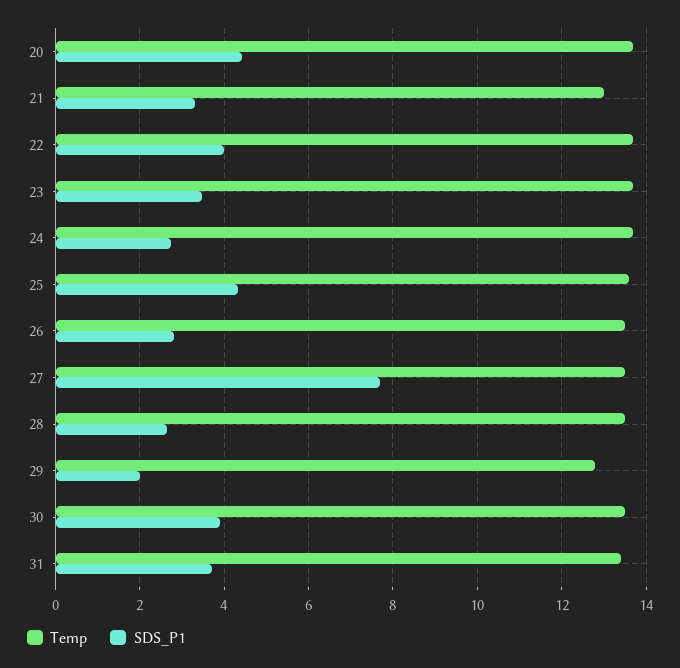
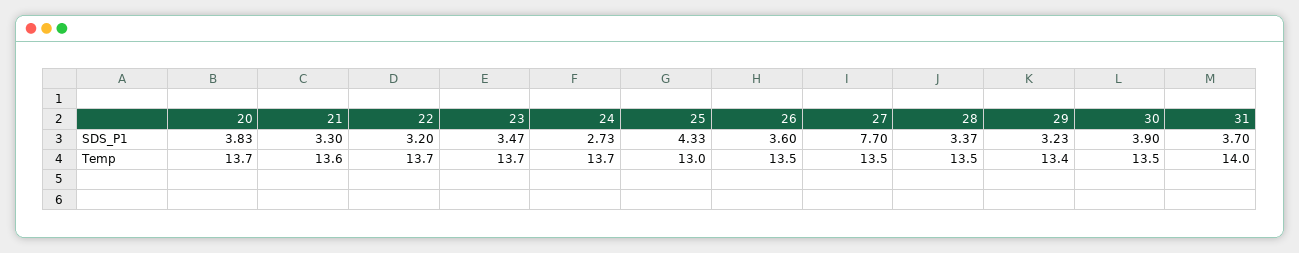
  {
    "Temp": {
      "20": 13.7,
-     "21": 13,
+     "21": 13.6,
      "22": 13.7,
      "23": 13.7,
      "24": 13.7,
-     "25": 13.6,
+     "25": 13,
      "26": 13.5,
      "27": 13.5,
      "28": 13.5,
-     "29": 12.8,
+     "29": 13.4,
      "30": 13.5,
-     "31": 13.4
+     "31": 14
    },
    "SDS_P1": {
-     "20": 4.4,
+     "20": 3.83,
      "21": 3.3,
-     "22": 4,
+     "22": 3.2,
      "23": 3.47,
      "24": 2.73,
      "25": 4.33,
-     "26": 2.8,
+     "26": 3.6,
      "27": 7.7,
-     "28": 2.6,
+     "28": 3.37,
-     "29": 2,
+     "29": 3.23,
      "30": 3.9,
      "31": 3.7
    }
  }

